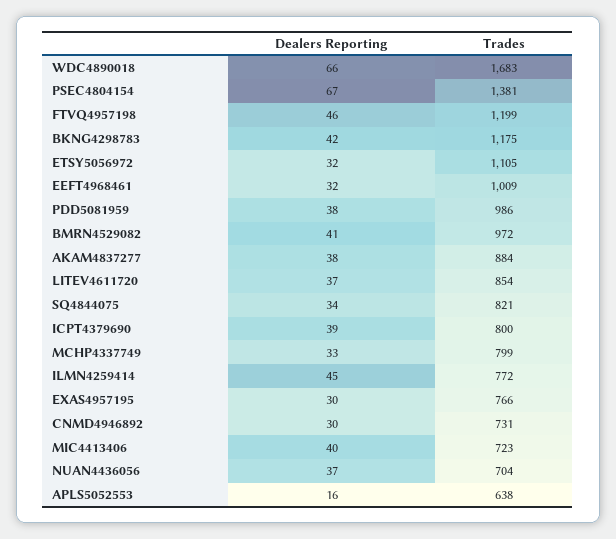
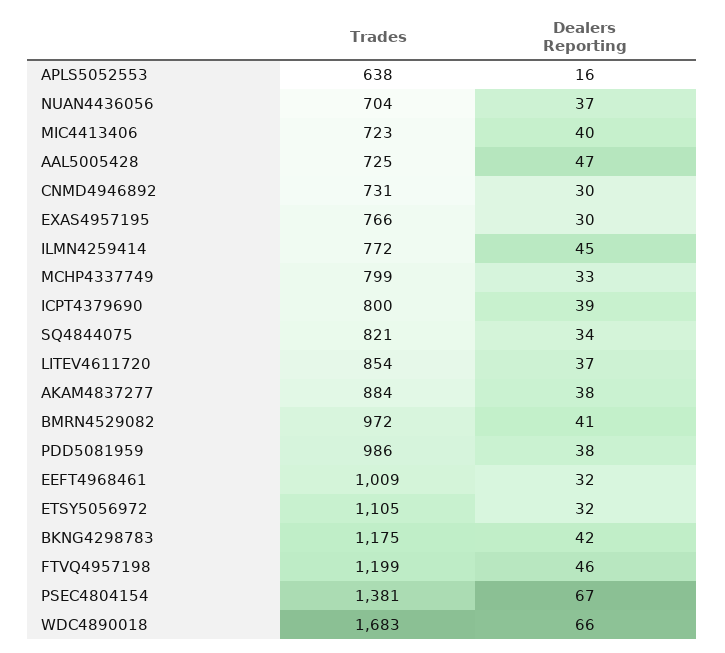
  {
    "Dealers Reporting": {
      "WDC4890018": 66,
      "PSEC4804154": 67,
      "FTVQ4957198": 46,
      "BKNG4298783": 42,
      "ETSY5056972": 32,
      "EEFT4968461": 32,
      "PDD5081959": 38,
      "BMRN4529082": 41,
      "AKAM4837277": 38,
      "LITEV4611720": 37,
      "SQ4844075": 34,
      "ICPT4379690": 39,
      "MCHP4337749": 33,
      "ILMN4259414": 45,
      "EXAS4957195": 30,
      "CNMD4946892": 30,
      "MIC4413406": 40,
      "NUAN4436056": 37,
-     "APLS5052553": 16
+     "APLS5052553": 16,
+     "AAL5005428": 47
    },
    "Trades": {
      "WDC4890018": 1683,
      "PSEC4804154": 1381,
      "FTVQ4957198": 1199,
      "BKNG4298783": 1175,
      "ETSY5056972": 1105,
      "EEFT4968461": 1009,
      "PDD5081959": 986,
      "BMRN4529082": 972,
      "AKAM4837277": 884,
      "LITEV4611720": 854,
      "SQ4844075": 821,
      "ICPT4379690": 800,
      "MCHP4337749": 799,
      "ILMN4259414": 772,
      "EXAS4957195": 766,
      "CNMD4946892": 731,
      "MIC4413406": 723,
      "NUAN4436056": 704,
-     "APLS5052553": 638
+     "APLS5052553": 638,
+     "AAL5005428": 725
    }
  }

